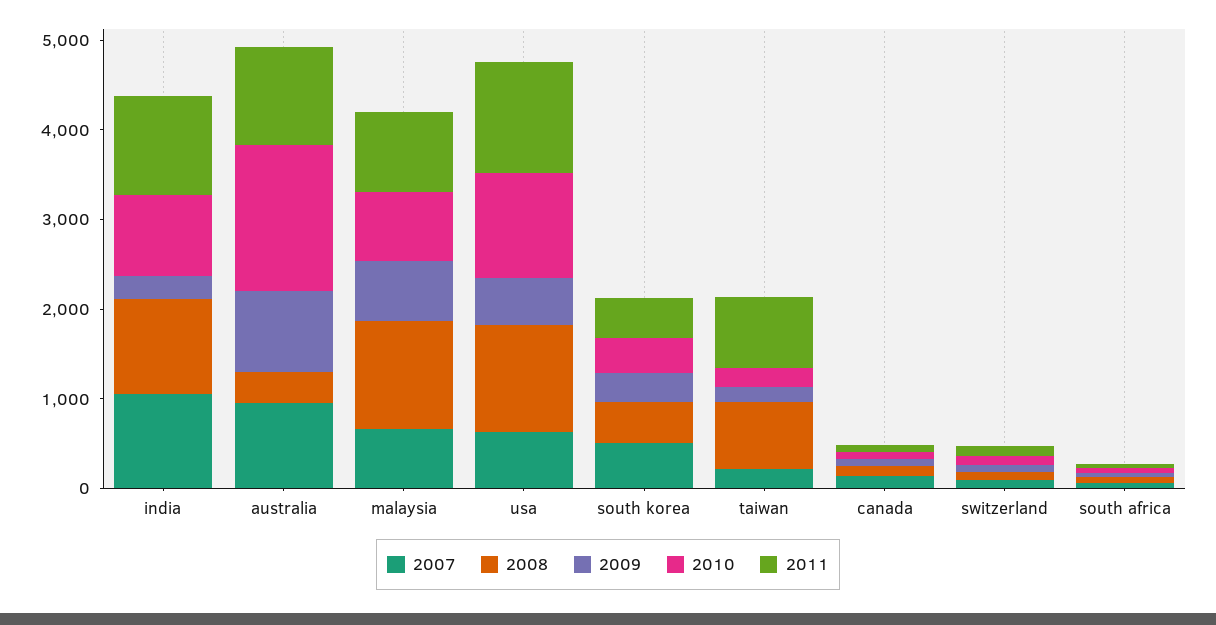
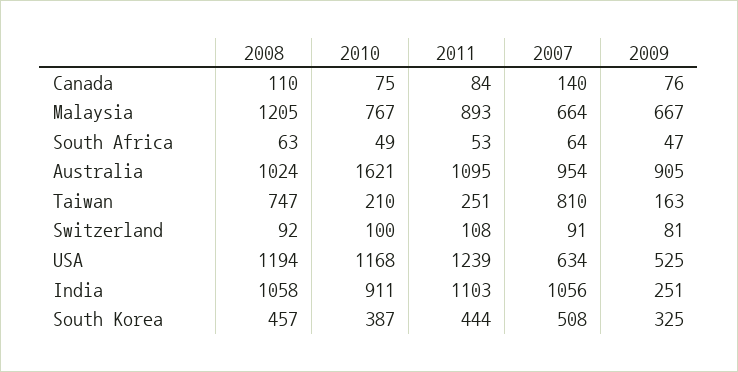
  {
    "2007": {
      "india": 1056,
      "australia": 954,
      "malaysia": 664,
      "usa": 634,
      "south korea": 508,
-     "taiwan": 200,
+     "taiwan": 810,
      "canada": 140,
      "switzerland": 91,
      "south africa": 64
    },
    "2008": {
      "india": 1058,
-     "australia": 400,
+     "australia": 1024,
      "malaysia": 1205,
      "usa": 1194,
      "south korea": 457,
      "taiwan": 747,
      "canada": 110,
      "switzerland": 92,
      "south africa": 63
    },
    "2009": {
      "india": 251,
      "australia": 905,
      "malaysia": 667,
      "usa": 525,
      "south korea": 325,
      "taiwan": 163,
      "canada": 76,
      "switzerland": 81,
      "south africa": 47
    },
    "2010": {
      "india": 911,
      "australia": 1621,
      "malaysia": 767,
      "usa": 1168,
      "south korea": 387,
      "taiwan": 210,
      "canada": 75,
      "switzerland": 100,
      "south africa": 49
    },
    "2011": {
      "india": 1103,
      "australia": 1095,
      "malaysia": 893,
      "usa": 1239,
      "south korea": 444,
-     "taiwan": 800,
+     "taiwan": 251,
      "canada": 84,
      "switzerland": 108,
      "south africa": 53
    }
  }

